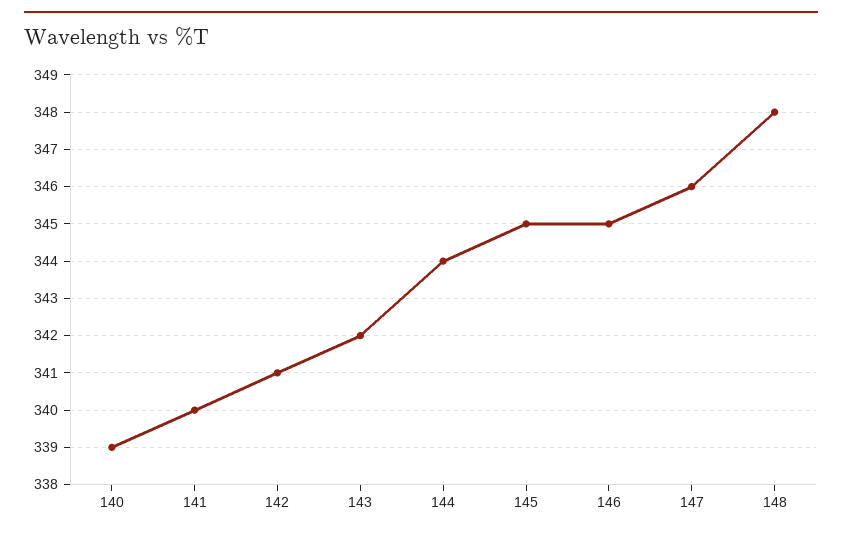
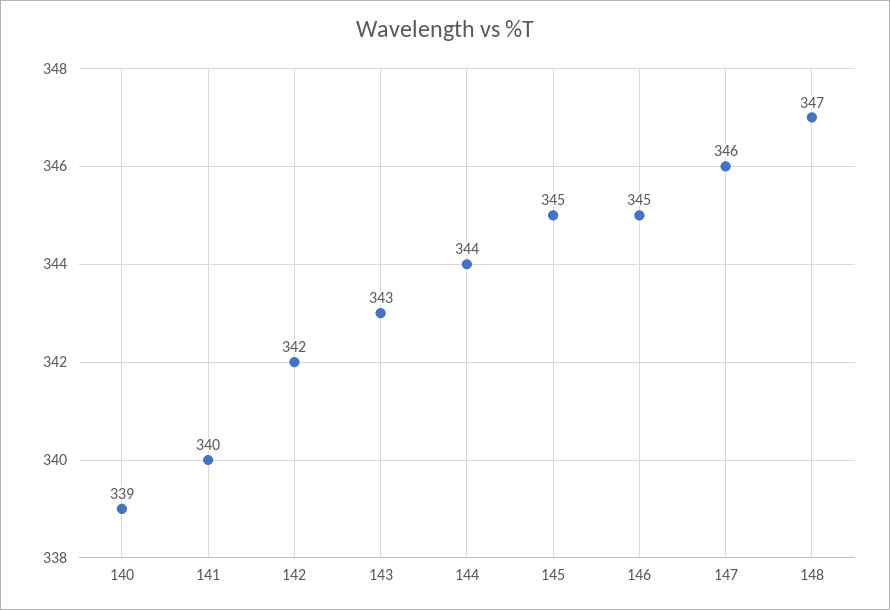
  {
    "140": 339,
    "141": 340,
-   "142": 341,
+   "142": 342,
-   "143": 342,
+   "143": 343,
    "144": 344,
    "145": 345,
    "146": 345,
    "147": 346,
-   "148": 348
+   "148": 347
  }

